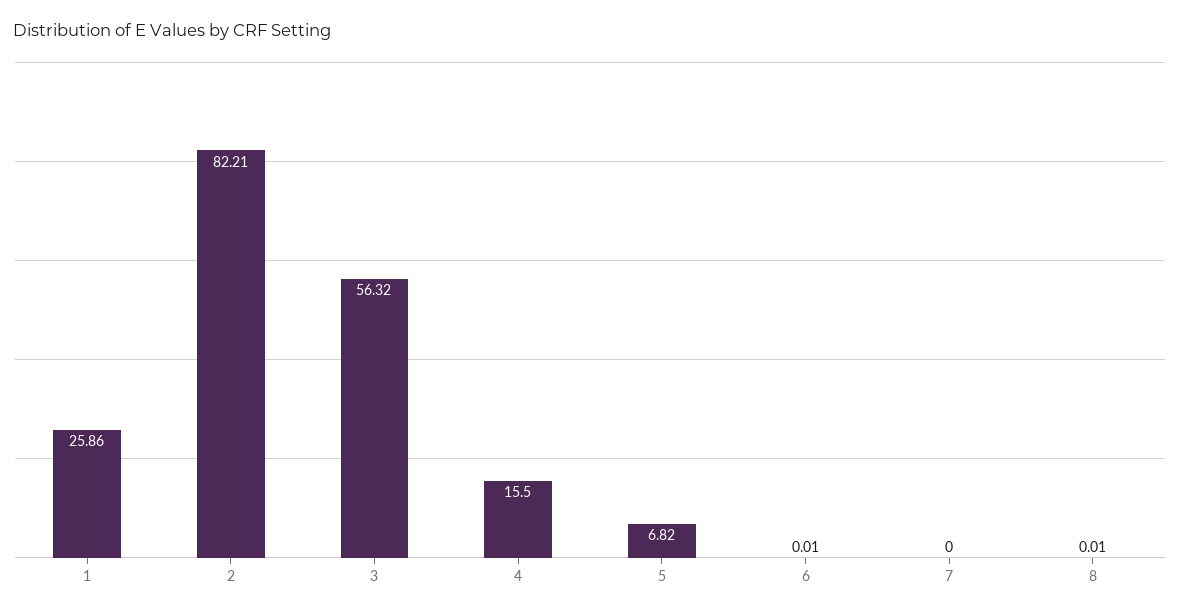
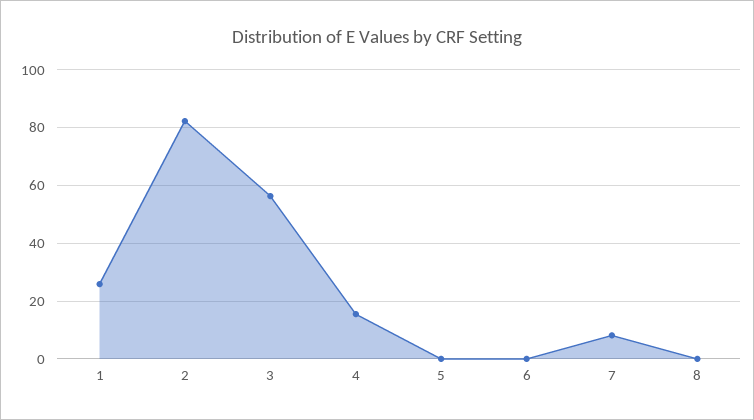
  {
    "1": 25.86,
    "2": 82.21,
    "3": 56.32,
    "4": 15.5,
-   "5": 6.82,
+   "5": 0,
    "6": 0.01,
-   "7": 0,
+   "7": 7.5,
    "8": 0.01
  }

